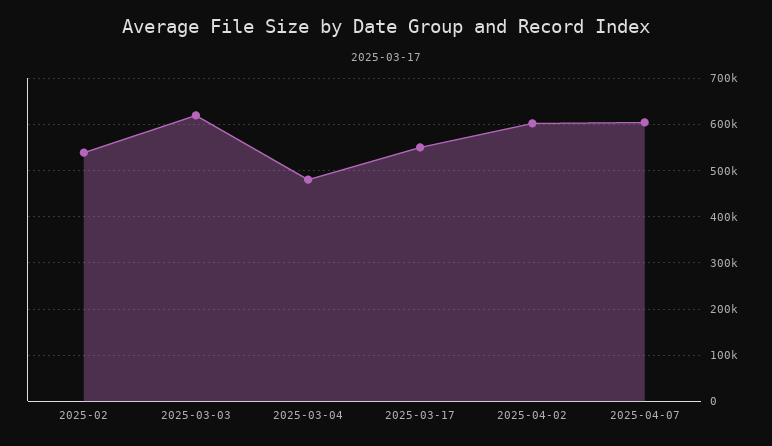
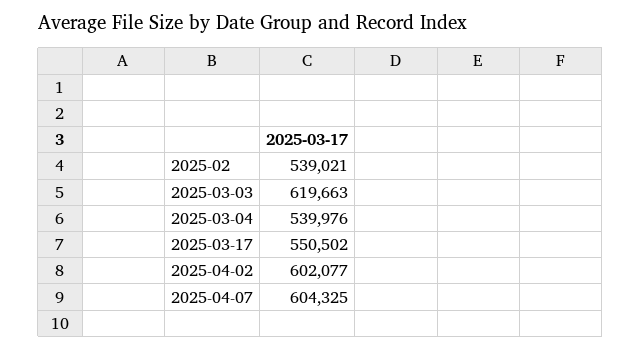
  {
    "2025-02": 539021,
    "2025-03-03": 619663,
-   "2025-03-04": 480000,
+   "2025-03-04": 539976,
    "2025-03-17": 550502,
    "2025-04-02": 602077,
    "2025-04-07": 604325
  }

